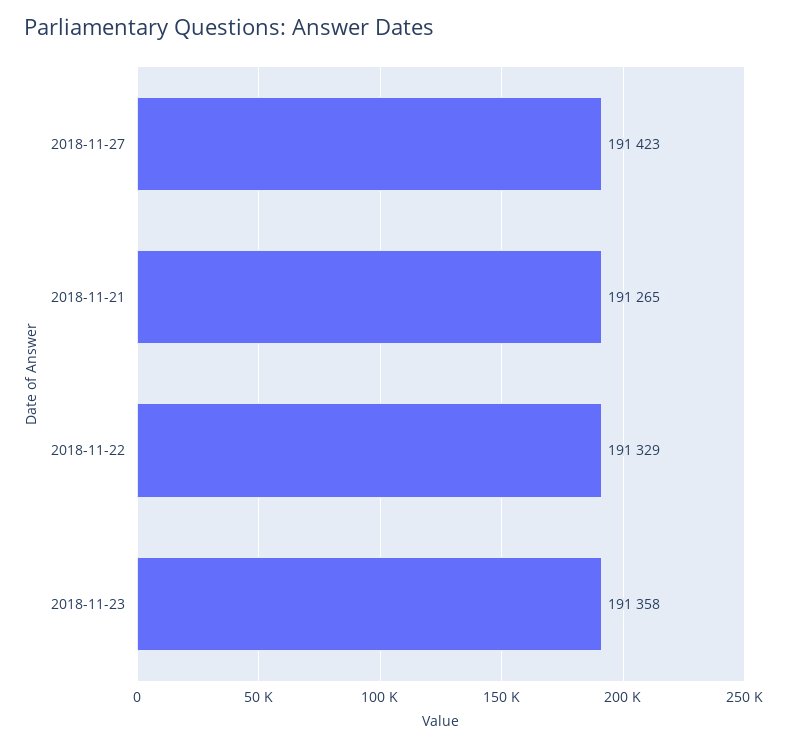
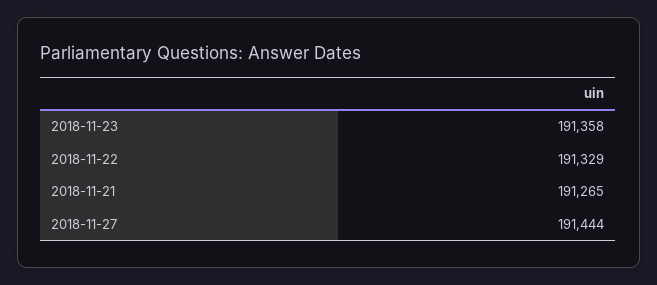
  {
-   "2018-11-27": 191423,
+   "2018-11-27": 191444,
    "2018-11-21": 191265,
    "2018-11-22": 191329,
    "2018-11-23": 191358
  }

